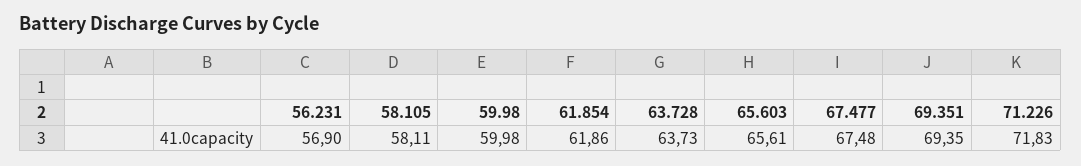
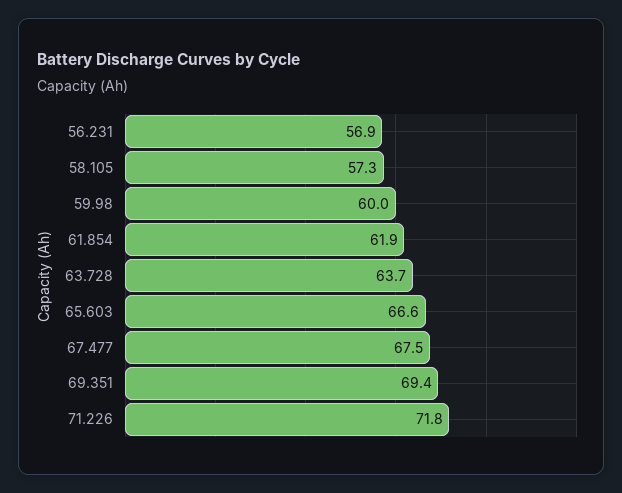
  {
    "56.231": 56.9,
-   "58.105": 58.11,
+   "58.105": 57.3,
    "59.98": 59.98,
    "61.854": 61.86,
    "63.728": 63.73,
-   "65.603": 65.61,
+   "65.603": 66.6,
    "67.477": 67.48,
    "69.351": 69.35,
    "71.226": 71.83
  }

